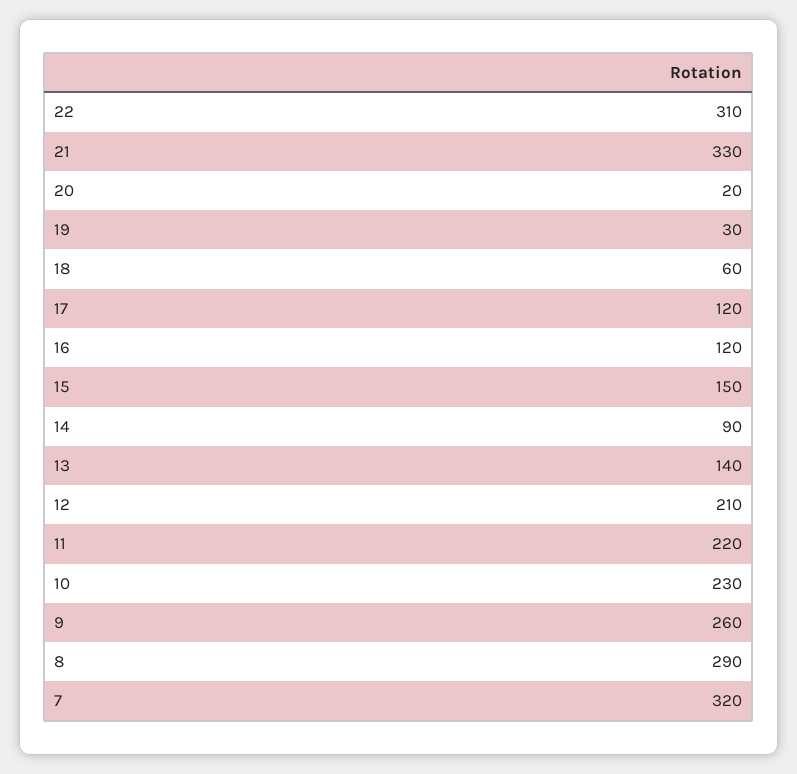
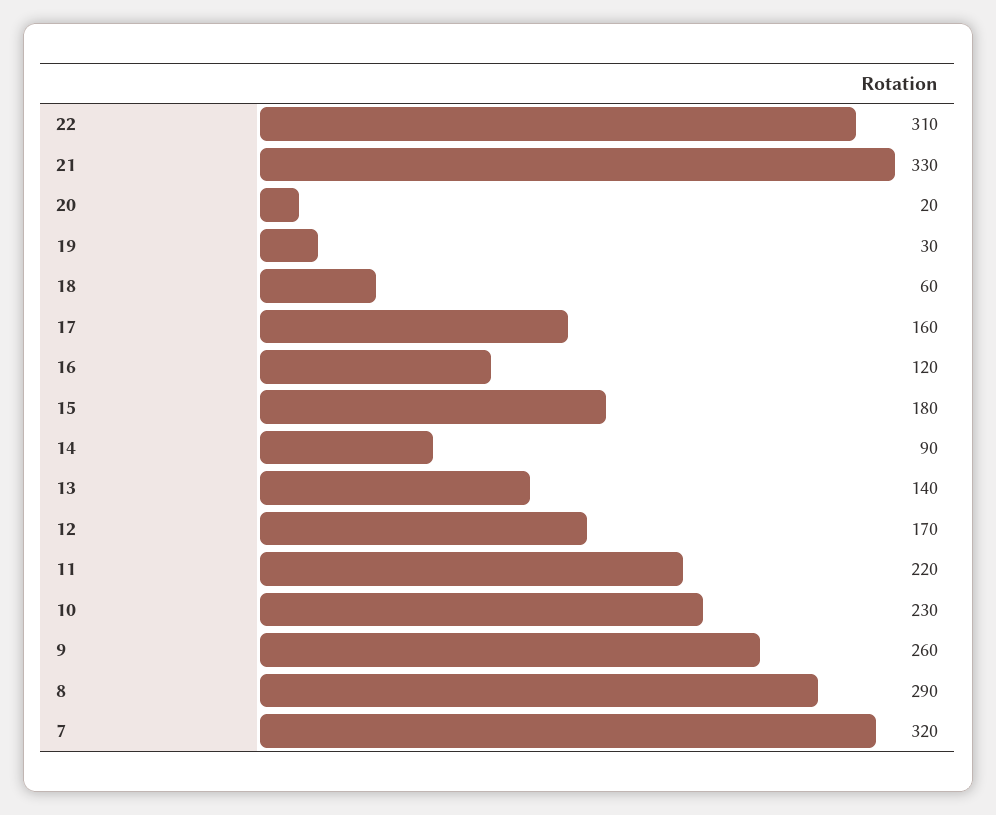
  {
    "22": 310,
    "21": 330,
    "20": 20,
    "19": 30,
    "18": 60,
-   "17": 120,
+   "17": 160,
    "16": 120,
-   "15": 150,
+   "15": 180,
    "14": 90,
    "13": 140,
-   "12": 210,
+   "12": 170,
    "11": 220,
    "10": 230,
    "9": 260,
    "8": 290,
    "7": 320
  }

